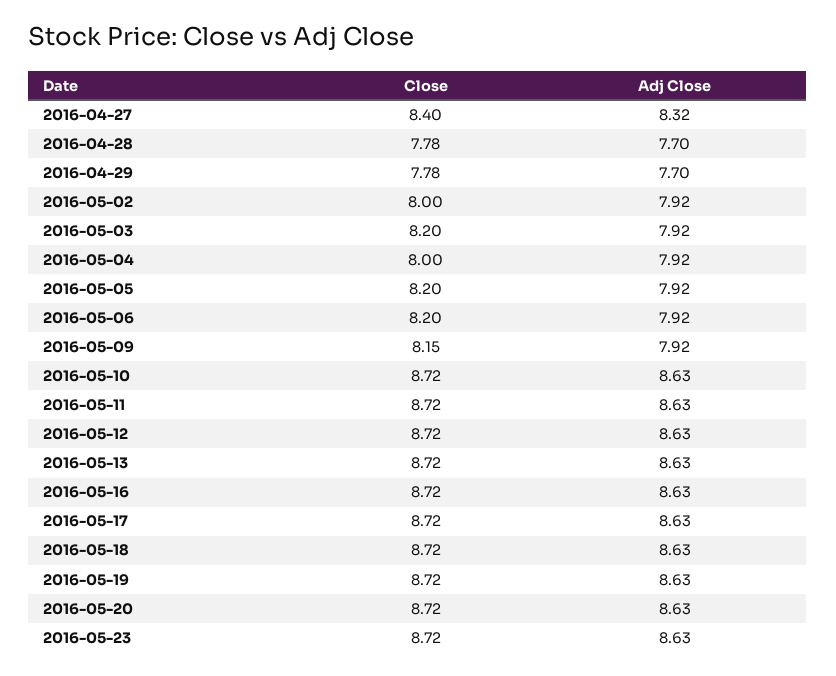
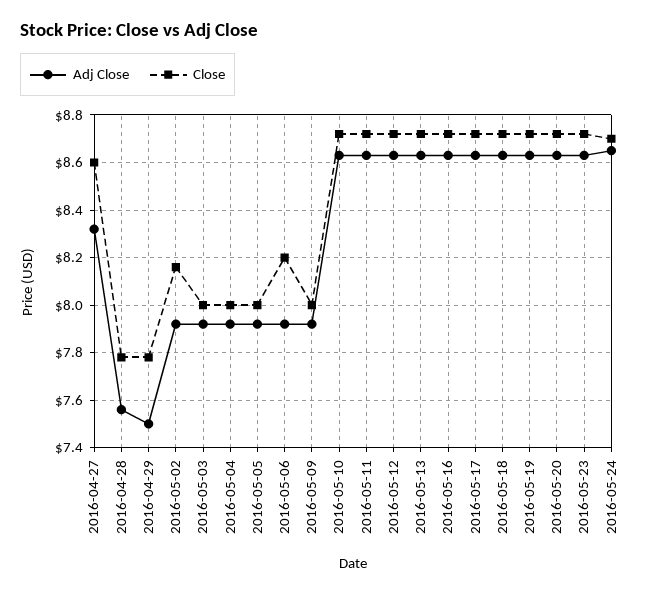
  {
    "Close": {
-     "2016-04-27": 8.4,
+     "2016-04-27": 8.6,
      "2016-04-28": 7.78,
      "2016-04-29": 7.78,
-     "2016-05-02": 8,
+     "2016-05-02": 8.15,
-     "2016-05-03": 8.2,
+     "2016-05-03": 8,
      "2016-05-04": 8,
-     "2016-05-05": 8.2,
+     "2016-05-05": 8,
      "2016-05-06": 8.2,
-     "2016-05-09": 8.15,
+     "2016-05-09": 8,
      "2016-05-10": 8.72,
      "2016-05-11": 8.72,
      "2016-05-12": 8.72,
      "2016-05-13": 8.72,
      "2016-05-16": 8.72,
      "2016-05-17": 8.72,
      "2016-05-18": 8.72,
      "2016-05-19": 8.72,
      "2016-05-20": 8.72,
-     "2016-05-23": 8.72
+     "2016-05-23": 8.72,
+     "2016-05-24": 8.7
    },
    "Adj Close": {
      "2016-04-27": 8.32,
-     "2016-04-28": 7.7,
+     "2016-04-28": 7.55,
-     "2016-04-29": 7.7,
+     "2016-04-29": 7.5,
      "2016-05-02": 7.92,
      "2016-05-03": 7.92,
      "2016-05-04": 7.92,
      "2016-05-05": 7.92,
      "2016-05-06": 7.92,
      "2016-05-09": 7.92,
      "2016-05-10": 8.63,
      "2016-05-11": 8.63,
      "2016-05-12": 8.63,
      "2016-05-13": 8.63,
      "2016-05-16": 8.63,
      "2016-05-17": 8.63,
      "2016-05-18": 8.63,
      "2016-05-19": 8.63,
      "2016-05-20": 8.63,
-     "2016-05-23": 8.63
+     "2016-05-23": 8.63,
+     "2016-05-24": 8.65
    }
  }

